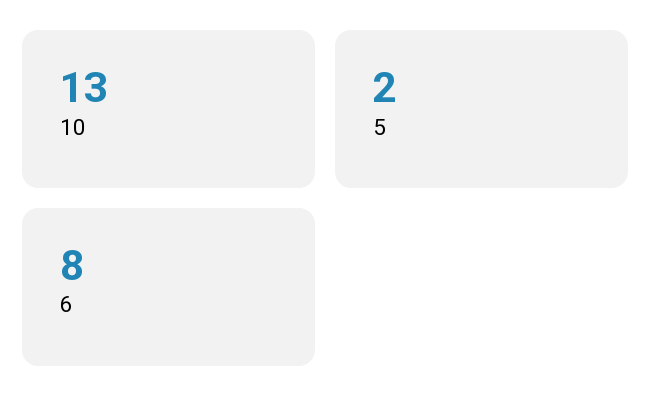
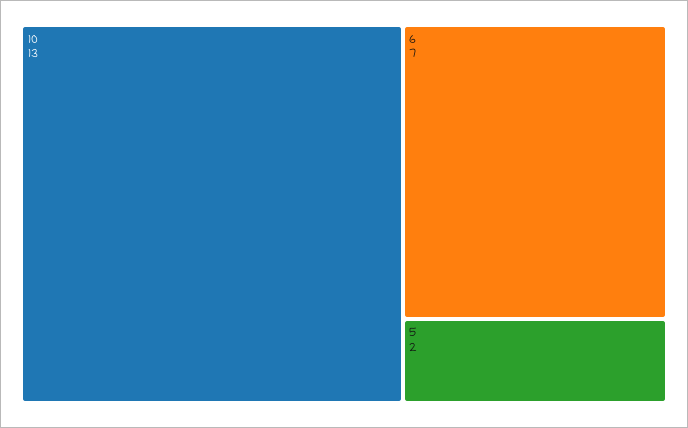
  {
    "10": 13,
    "5": 2,
-   "6": 8
+   "6": 7
  }

